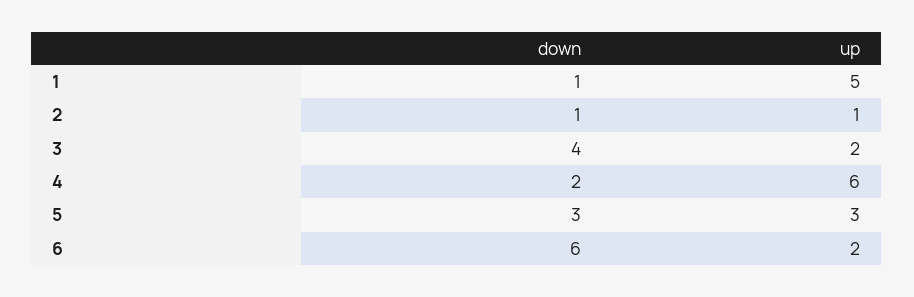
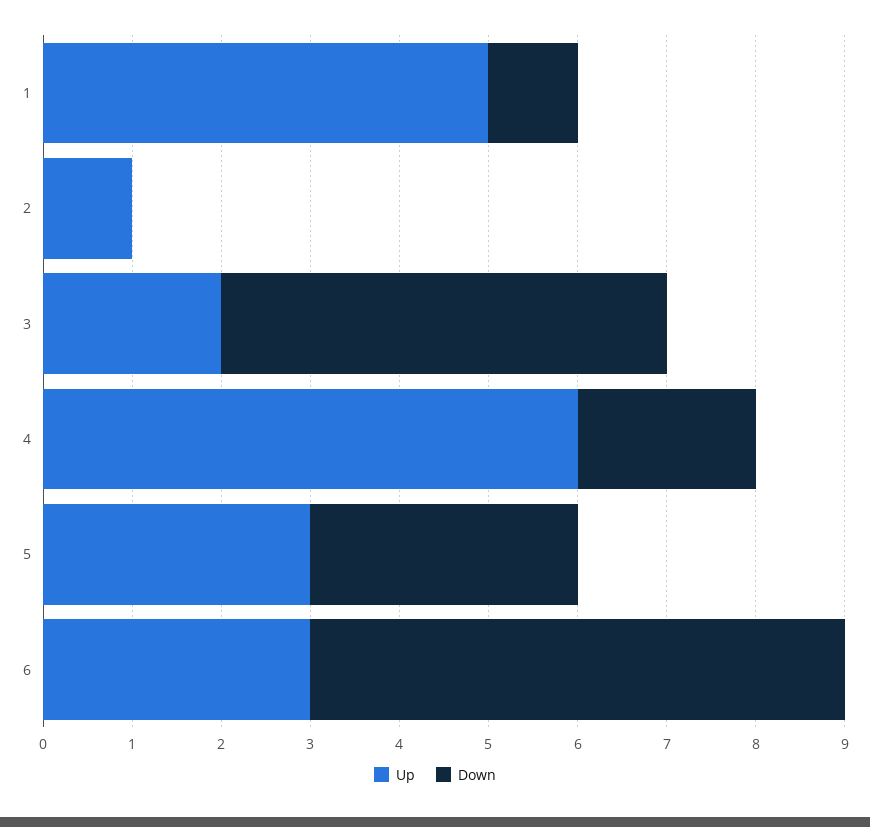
  {
    "down": {
      "1": 1,
-     "2": 1,
+     "2": 0,
-     "3": 4,
+     "3": 5,
      "4": 2,
      "5": 3,
      "6": 6
    },
    "up": {
      "1": 5,
      "2": 1,
      "3": 2,
      "4": 6,
      "5": 3,
-     "6": 2
+     "6": 3
    }
  }

